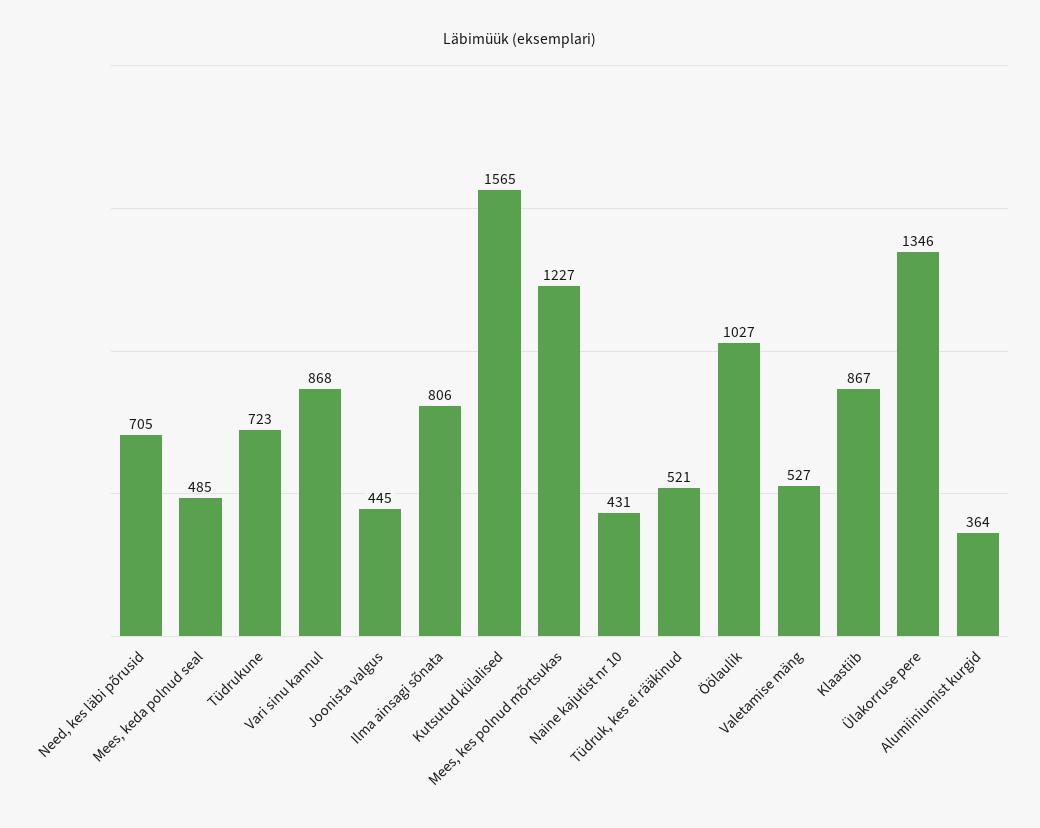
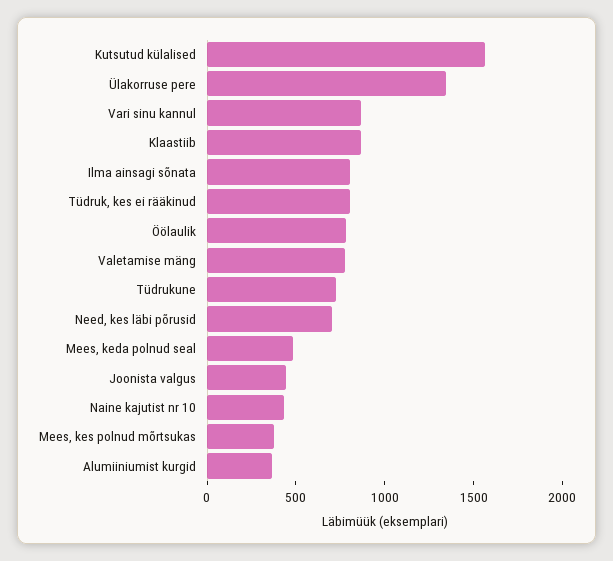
  {
    "Need, kes läbi põrusid": 705,
    "Mees, keda polnud seal": 485,
    "Tüdrukune": 723,
    "Vari sinu kannul": 868,
    "Joonista valgus": 445,
    "Ilma ainsagi sõnata": 806,
    "Kutsutud külalised": 1565,
-   "Mees, kes polnud mõrtsukas": 1227,
+   "Mees, kes polnud mõrtsukas": 400,
    "Naine kajutist nr 10": 431,
-   "Tüdruk, kes ei rääkinud": 521,
+   "Tüdruk, kes ei rääkinud": 800,
-   "Öölaulik": 1027,
+   "Öölaulik": 800,
-   "Valetamise mäng": 527,
+   "Valetamise mäng": 800,
    "Klaastiib": 867,
    "Ülakorruse pere": 1346,
    "Alumiiniumist kurgid": 364
  }

